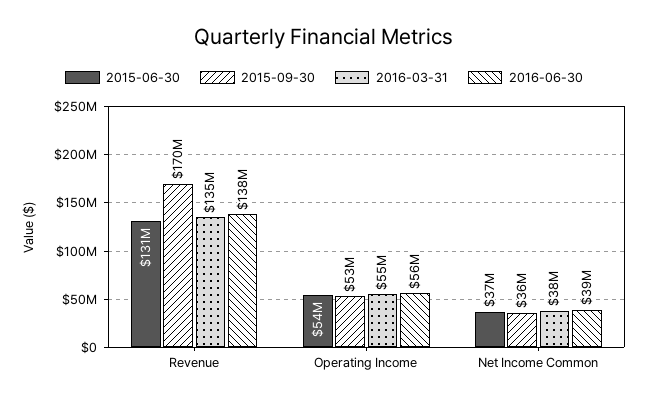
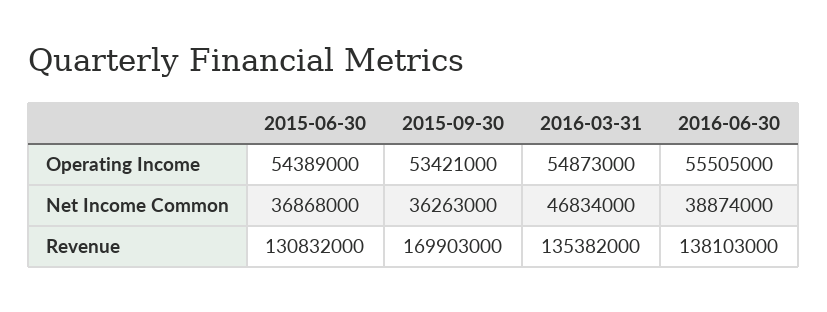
  {
    "2015-06-30": {
      "Revenue": 130832000,
      "Operating Income": 54389000,
      "Net Income Common": 36868000
    },
    "2015-09-30": {
      "Revenue": 169903000,
      "Operating Income": 53421000,
      "Net Income Common": 36263000
    },
    "2016-03-31": {
      "Revenue": 135382000,
      "Operating Income": 54873000,
-     "Net Income Common": 38000000
+     "Net Income Common": 46834000
    },
    "2016-06-30": {
      "Revenue": 138103000,
      "Operating Income": 55505000,
      "Net Income Common": 38874000
    }
  }

